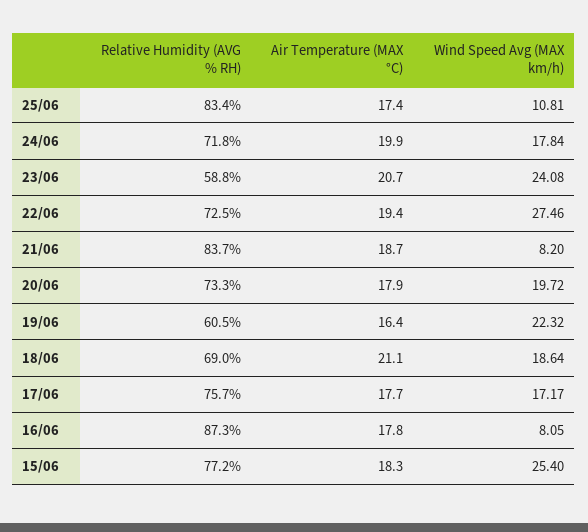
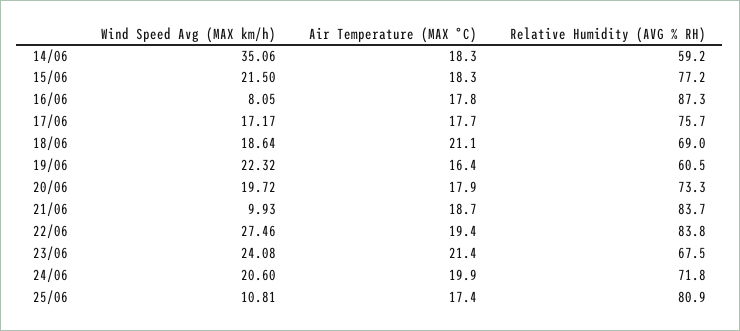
  {
    "Relative Humidity (AVG % RH)": {
-     "25/06": 83.4,
+     "25/06": 80.9,
      "24/06": 71.8,
-     "23/06": 58.8,
+     "23/06": 67.5,
-     "22/06": 72.5,
+     "22/06": 83.8,
      "21/06": 83.7,
      "20/06": 73.3,
      "19/06": 60.5,
      "18/06": 69,
      "17/06": 75.7,
      "16/06": 87.3,
-     "15/06": 77.2
+     "15/06": 77.2,
+     "14/06": 59.2
    },
    "Air Temperature (MAX °C)": {
      "25/06": 17.4,
      "24/06": 19.9,
-     "23/06": 20.7,
+     "23/06": 21.4,
      "22/06": 19.4,
      "21/06": 18.7,
      "20/06": 17.9,
      "19/06": 16.4,
      "18/06": 21.1,
      "17/06": 17.7,
      "16/06": 17.8,
-     "15/06": 18.3
+     "15/06": 18.3,
+     "14/06": 18.3
    },
    "Wind Speed Avg (MAX km/h)": {
      "25/06": 10.81,
-     "24/06": 17.84,
+     "24/06": 20.6,
      "23/06": 24.08,
      "22/06": 27.46,
-     "21/06": 8.2,
+     "21/06": 9.93,
      "20/06": 19.72,
      "19/06": 22.32,
      "18/06": 18.64,
      "17/06": 17.17,
      "16/06": 8.05,
-     "15/06": 25.4
+     "15/06": 21.5,
+     "14/06": 35.06
    }
  }

